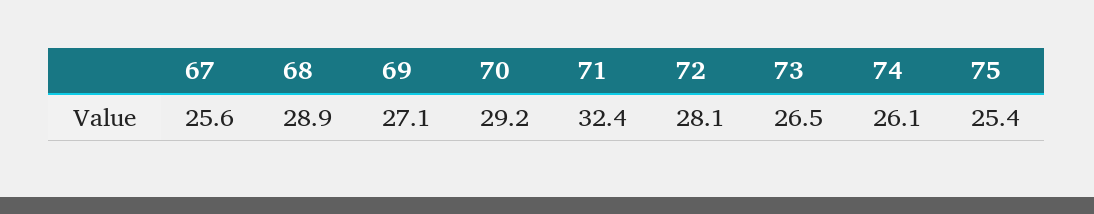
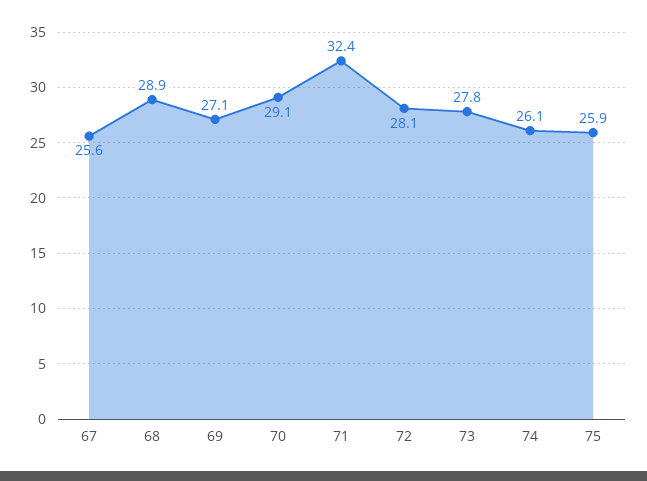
  {
    "67": 25.6,
    "68": 28.9,
    "69": 27.1,
-   "70": 29.2,
+   "70": 29.1,
    "71": 32.4,
    "72": 28.1,
-   "73": 26.5,
+   "73": 27.8,
    "74": 26.1,
-   "75": 25.4
+   "75": 25.9
  }

